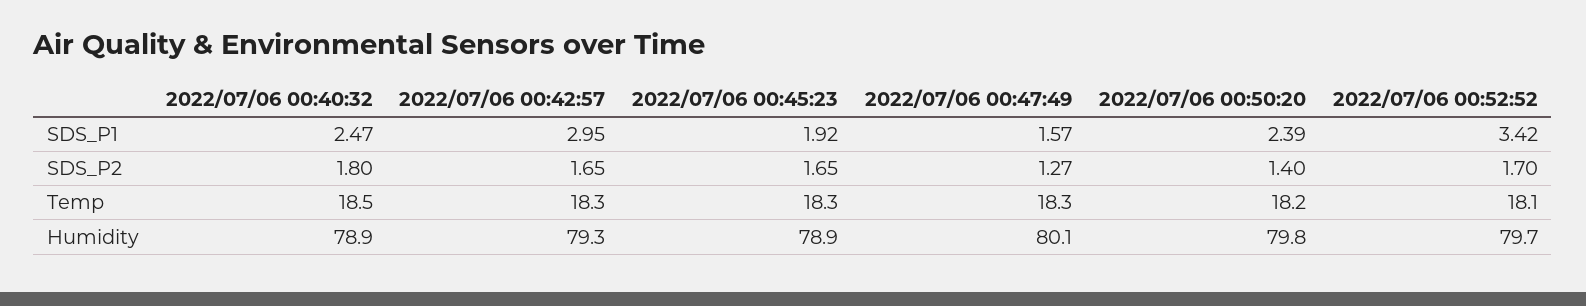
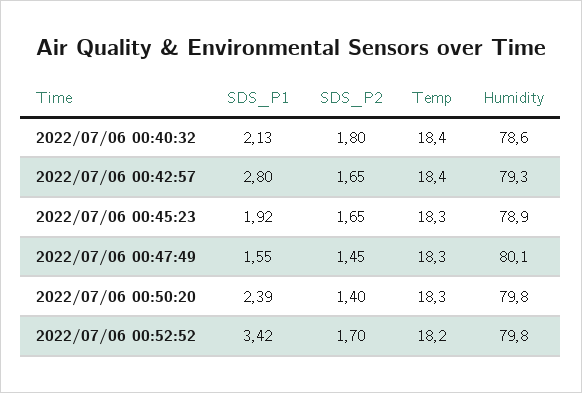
  {
    "2022/07/06 00:40:32": {
-     "SDS_P1": 2.47,
+     "SDS_P1": 2.13,
      "SDS_P2": 1.8,
-     "Temp": 18.5,
+     "Temp": 18.4,
-     "Humidity": 78.9
+     "Humidity": 78.6
    },
    "2022/07/06 00:42:57": {
-     "SDS_P1": 2.95,
+     "SDS_P1": 2.8,
      "SDS_P2": 1.65,
-     "Temp": 18.3,
+     "Temp": 18.4,
      "Humidity": 79.3
    },
    "2022/07/06 00:45:23": {
      "SDS_P1": 1.92,
      "SDS_P2": 1.65,
      "Temp": 18.3,
      "Humidity": 78.9
    },
    "2022/07/06 00:47:49": {
-     "SDS_P1": 1.57,
+     "SDS_P1": 1.55,
-     "SDS_P2": 1.27,
+     "SDS_P2": 1.45,
      "Temp": 18.3,
      "Humidity": 80.1
    },
    "2022/07/06 00:50:20": {
      "SDS_P1": 2.39,
      "SDS_P2": 1.4,
-     "Temp": 18.2,
+     "Temp": 18.3,
      "Humidity": 79.8
    },
    "2022/07/06 00:52:52": {
      "SDS_P1": 3.42,
      "SDS_P2": 1.7,
-     "Temp": 18.1,
+     "Temp": 18.2,
-     "Humidity": 79.7
+     "Humidity": 79.8
    }
  }

